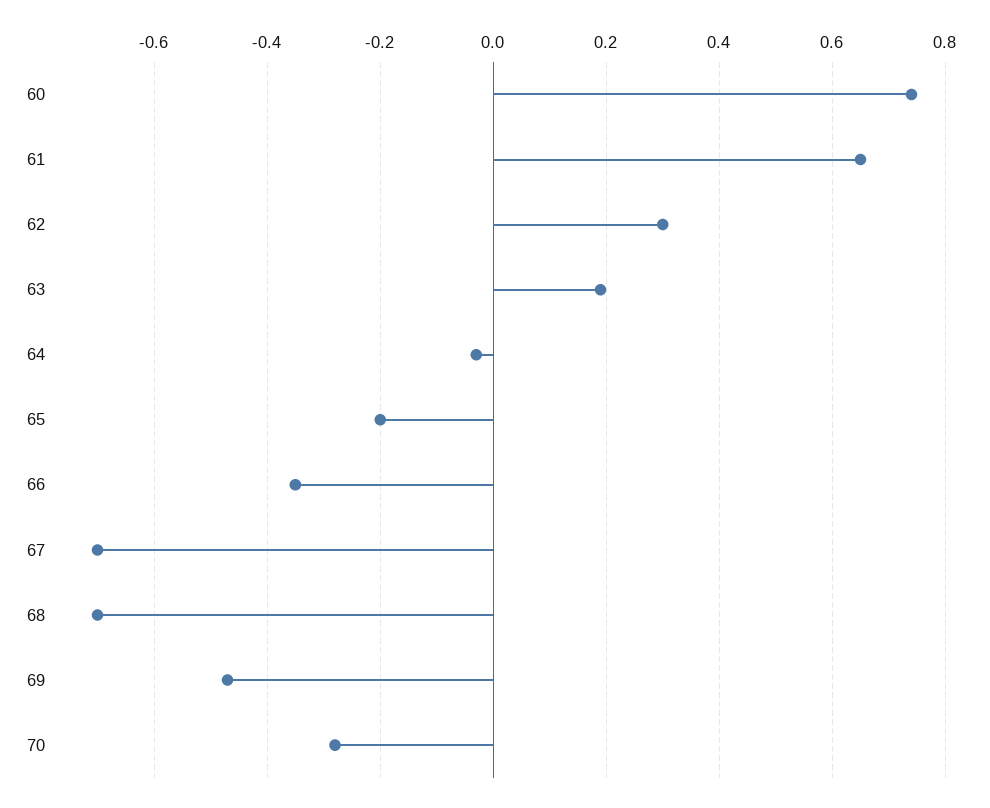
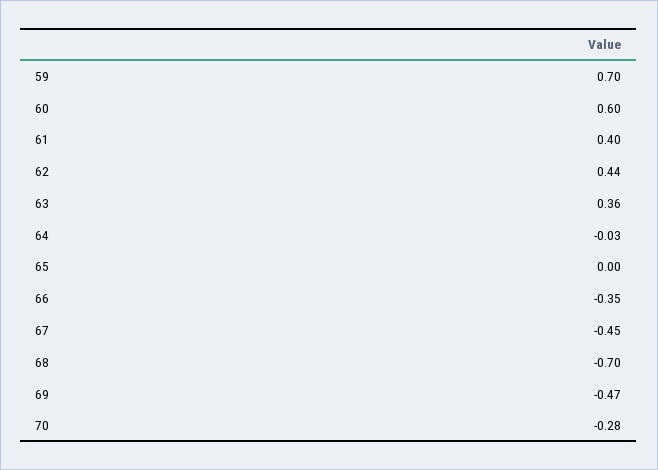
  {
-   "60": 0.75,
+   "60": 0.6,
-   "61": 0.65,
+   "61": 0.4,
-   "62": 0.3,
+   "62": 0.44,
-   "63": 0.2,
+   "63": 0.36,
    "64": -0.03,
-   "65": -0.2,
+   "65": 0,
    "66": -0.35,
-   "67": -0.7,
+   "67": -0.45,
    "68": -0.7,
    "69": -0.47,
-   "70": -0.28
+   "70": -0.28,
+   "59": 0.7
  }

